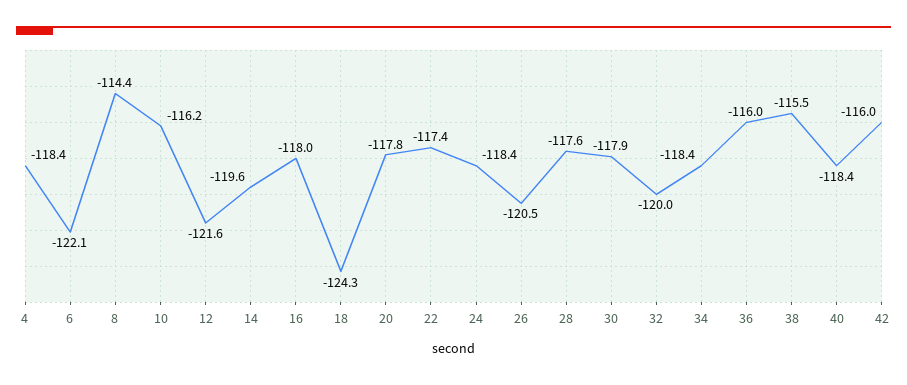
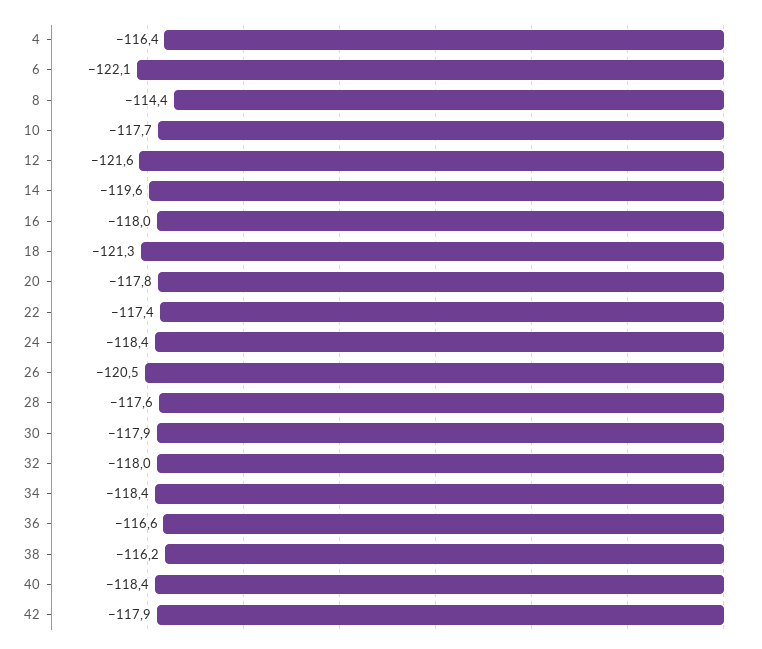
  {
-   "4": -118.4,
+   "4": -116.4,
    "6": -122.1,
    "8": -114.4,
-   "10": -116.2,
+   "10": -117.7,
    "12": -121.6,
    "14": -119.6,
    "16": -118,
-   "18": -124.3,
+   "18": -121.3,
    "20": -117.8,
    "22": -117.4,
    "24": -118.4,
    "26": -120.5,
    "28": -117.6,
    "30": -117.9,
-   "32": -120,
+   "32": -118,
    "34": -118.4,
-   "36": -116,
+   "36": -116.6,
-   "38": -115.5,
+   "38": -116.2,
    "40": -118.4,
-   "42": -116
+   "42": -117.9
  }

